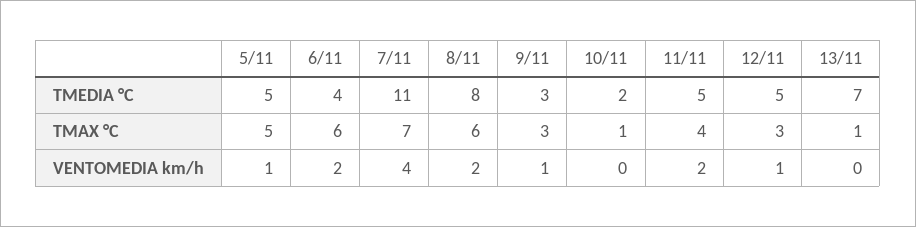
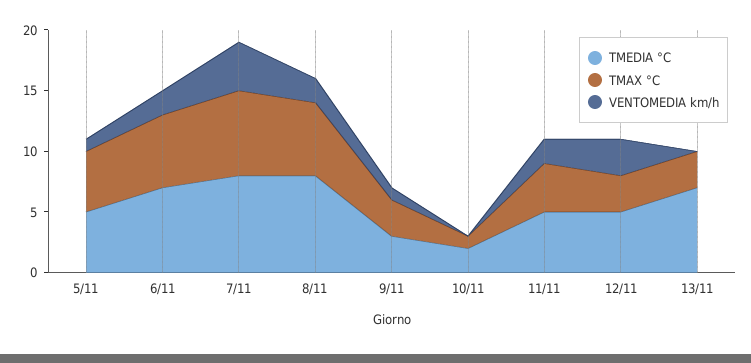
  {
    "TMEDIA °C": {
      "5/11": 5,
-     "6/11": 4,
+     "6/11": 7,
-     "7/11": 11,
+     "7/11": 8,
      "8/11": 8,
      "9/11": 3,
      "10/11": 2,
      "11/11": 5,
      "12/11": 5,
      "13/11": 7
    },
    "TMAX °C": {
      "5/11": 5,
      "6/11": 6,
      "7/11": 7,
      "8/11": 6,
      "9/11": 3,
      "10/11": 1,
      "11/11": 4,
      "12/11": 3,
-     "13/11": 1
+     "13/11": 3
    },
    "VENTOMEDIA km/h": {
      "5/11": 1,
      "6/11": 2,
      "7/11": 4,
      "8/11": 2,
      "9/11": 1,
      "10/11": 0,
      "11/11": 2,
-     "12/11": 1,
+     "12/11": 3,
      "13/11": 0
    }
  }

